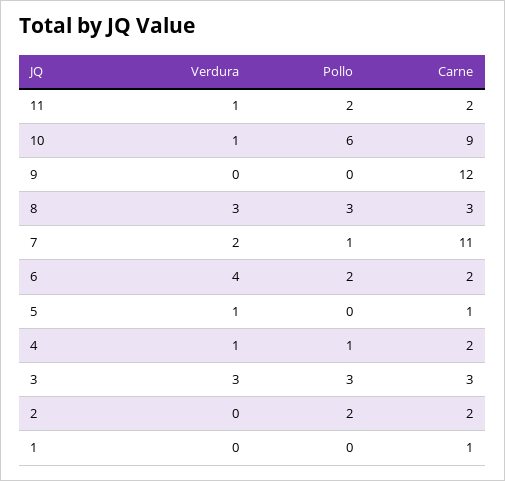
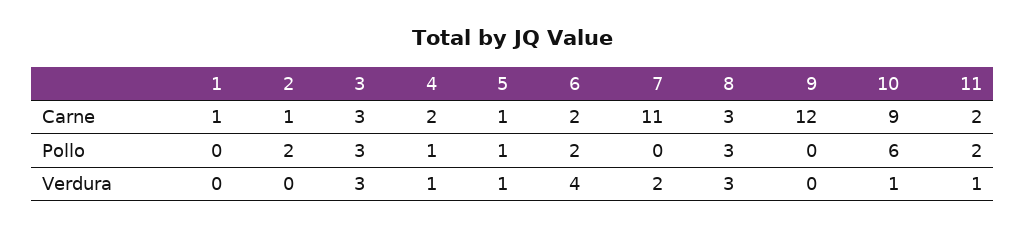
  {
    "Verdura": {
      "11": 1,
      "10": 1,
      "9": 0,
      "8": 3,
      "7": 2,
      "6": 4,
      "5": 1,
      "4": 1,
      "3": 3,
      "2": 0,
      "1": 0
    },
    "Pollo": {
      "11": 2,
      "10": 6,
      "9": 0,
      "8": 3,
-     "7": 1,
+     "7": 0,
      "6": 2,
-     "5": 0,
+     "5": 1,
      "4": 1,
      "3": 3,
      "2": 2,
      "1": 0
    },
    "Carne": {
      "11": 2,
      "10": 9,
      "9": 12,
      "8": 3,
      "7": 11,
      "6": 2,
      "5": 1,
      "4": 2,
      "3": 3,
-     "2": 2,
+     "2": 1,
      "1": 1
    }
  }

